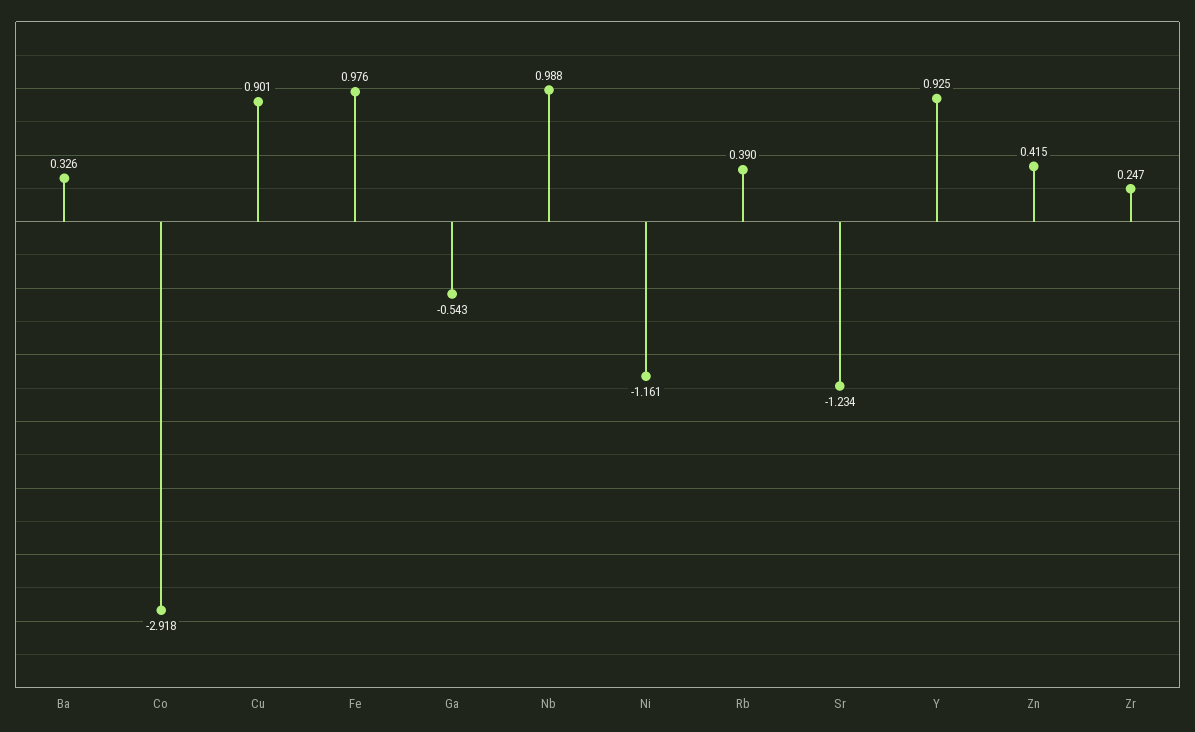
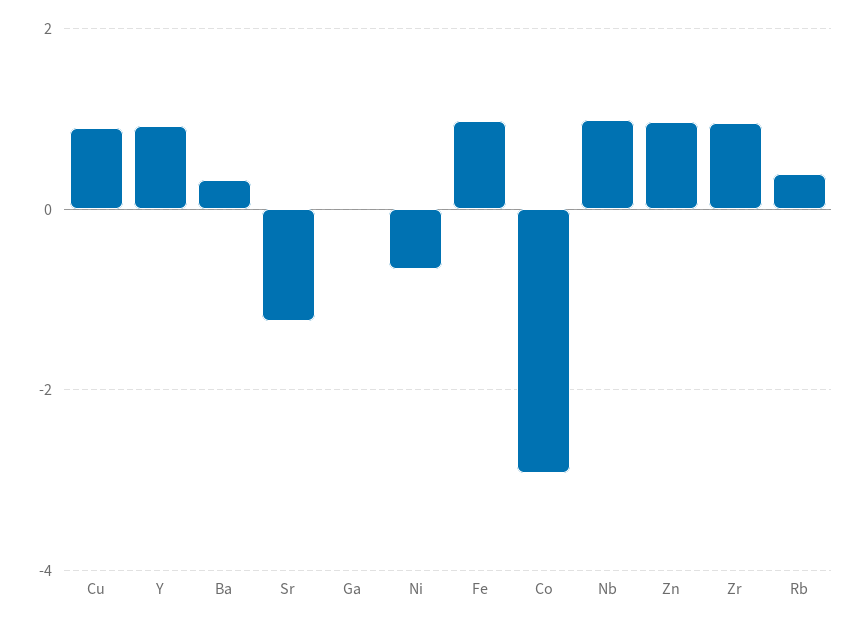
  {
    "Ba": 0.326,
    "Co": -2.918,
    "Cu": 0.901,
    "Fe": 0.976,
-   "Ga": -0.543,
+   "Ga": 0,
    "Nb": 0.988,
-   "Ni": -1.161,
+   "Ni": -0.6,
    "Rb": 0.39,
    "Sr": -1.234,
    "Y": 0.925,
-   "Zn": 0.415,
+   "Zn": 1,
-   "Zr": 0.247
+   "Zr": 1
  }

